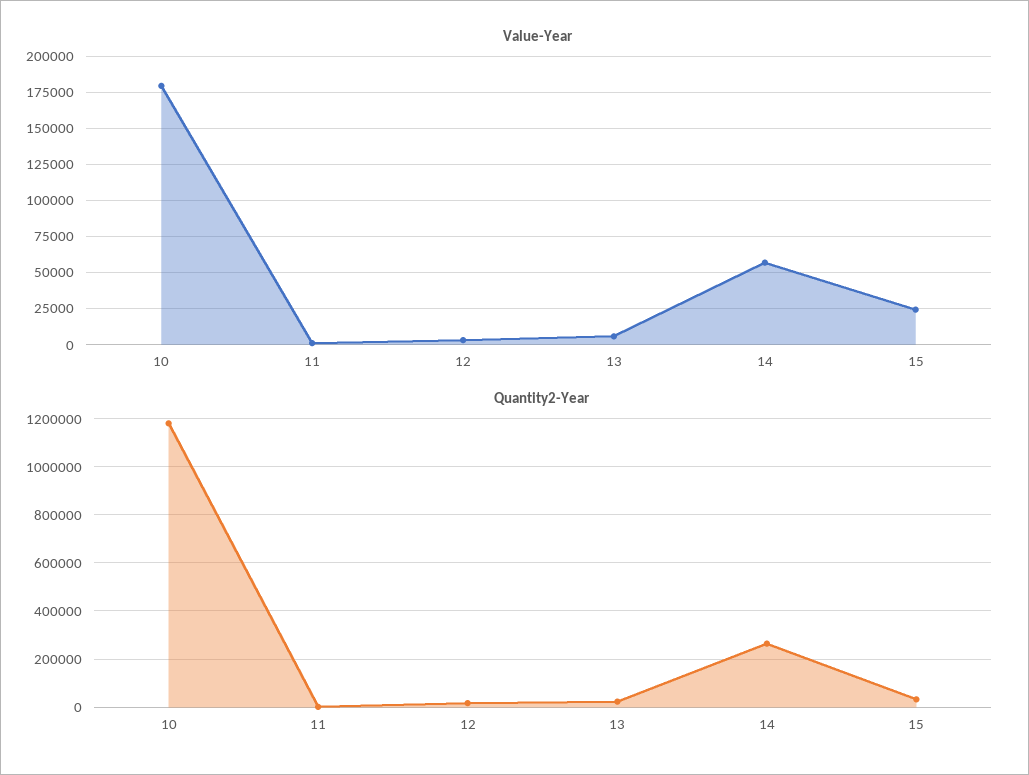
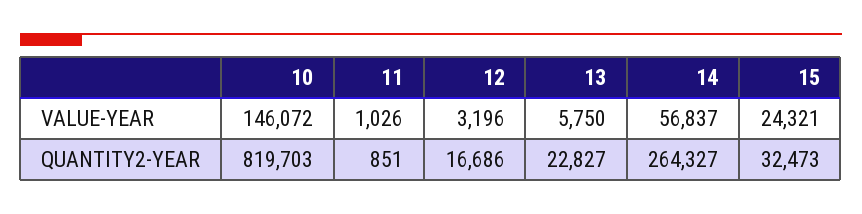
  {
    "Value-Year": {
-     "10": 180000,
+     "10": 146072,
      "11": 1026,
      "12": 3196,
      "13": 5750,
      "14": 56837,
      "15": 24321
    },
    "Quantity2-Year": {
-     "10": 1175000,
+     "10": 819703,
      "11": 851,
      "12": 16686,
      "13": 22827,
      "14": 264327,
      "15": 32473
    }
  }

